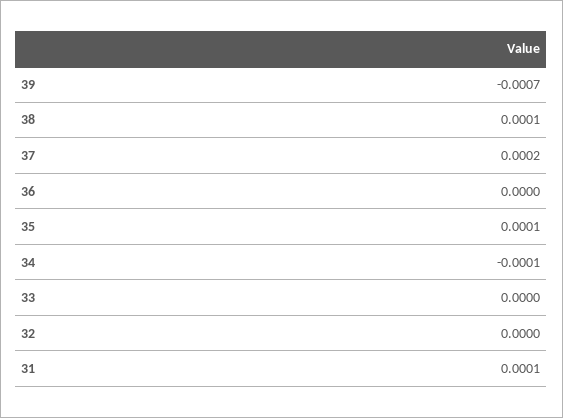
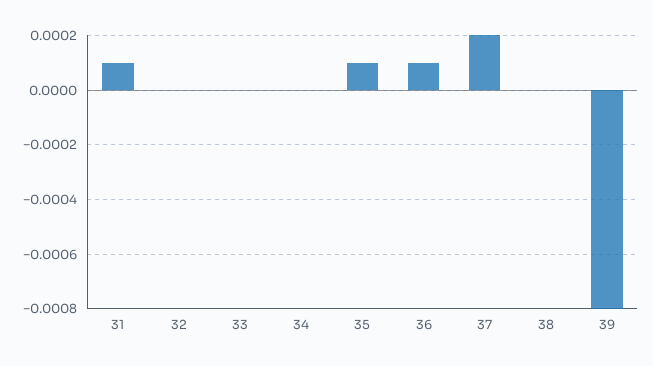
  {
-   "39": -0.0007,
+   "39": -0.0008,
-   "38": 0.0001,
+   "38": 0,
    "37": 0.0002,
-   "36": 0,
+   "36": 0.0001,
    "35": 0.0001,
-   "34": -0.0001,
+   "34": 0,
    "33": 0,
    "32": 0,
    "31": 0.0001
  }

